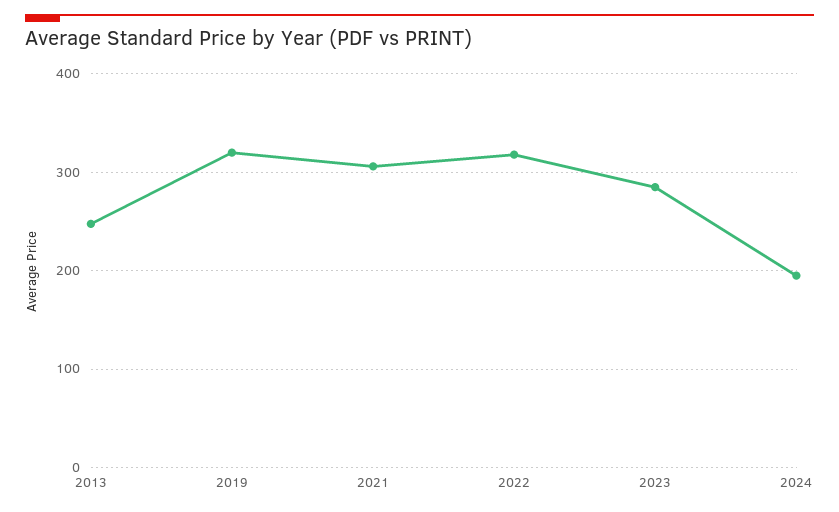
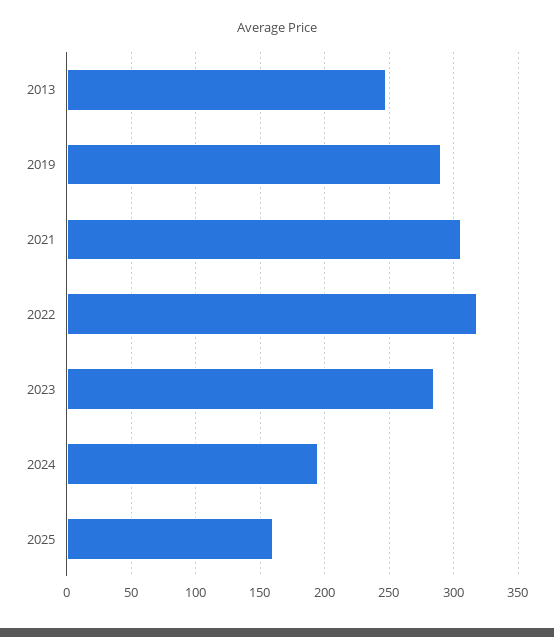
  {
    "2013": 250,
-   "2019": 320,
+   "2019": 290,
    "2021": 305,
    "2022": 320,
    "2023": 285,
-   "2024": 195
+   "2024": 195,
+   "2025": 160
  }

